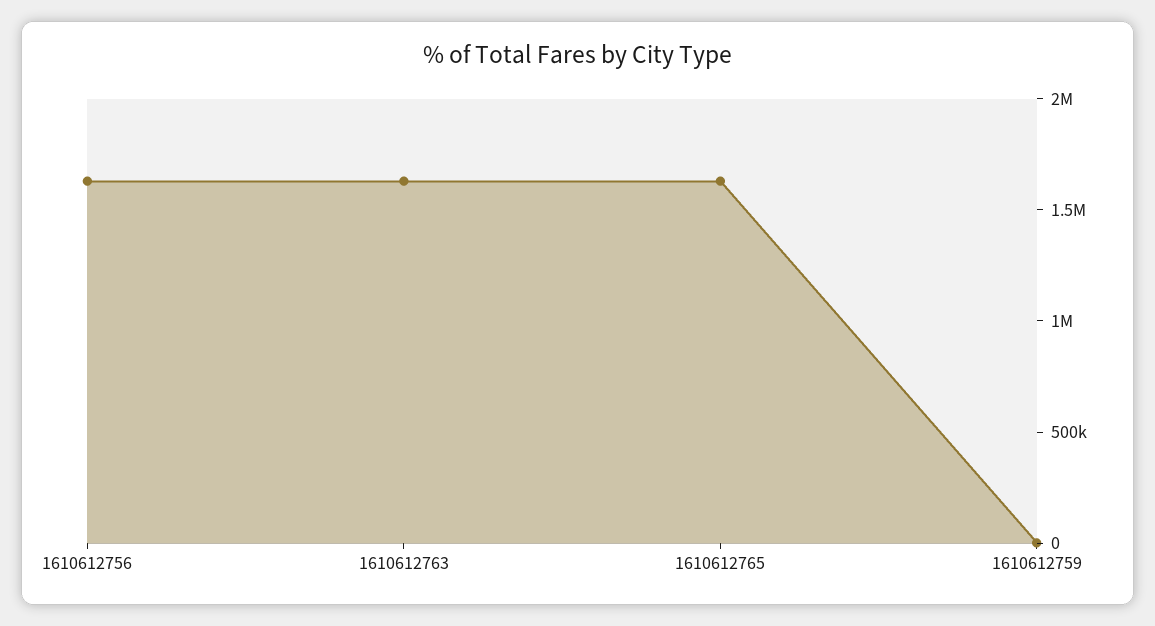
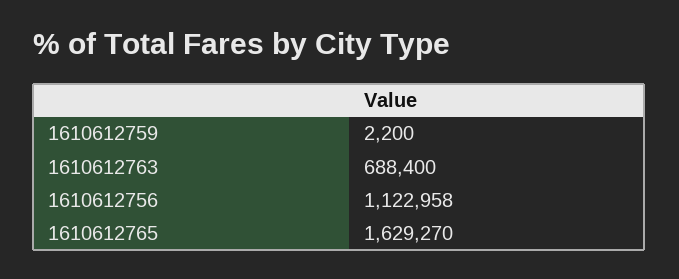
  {
-   "1610612756": 1600000,
+   "1610612756": 1122958,
-   "1610612763": 1600000,
+   "1610612763": 688400,
    "1610612765": 1629270,
    "1610612759": 2200
  }

